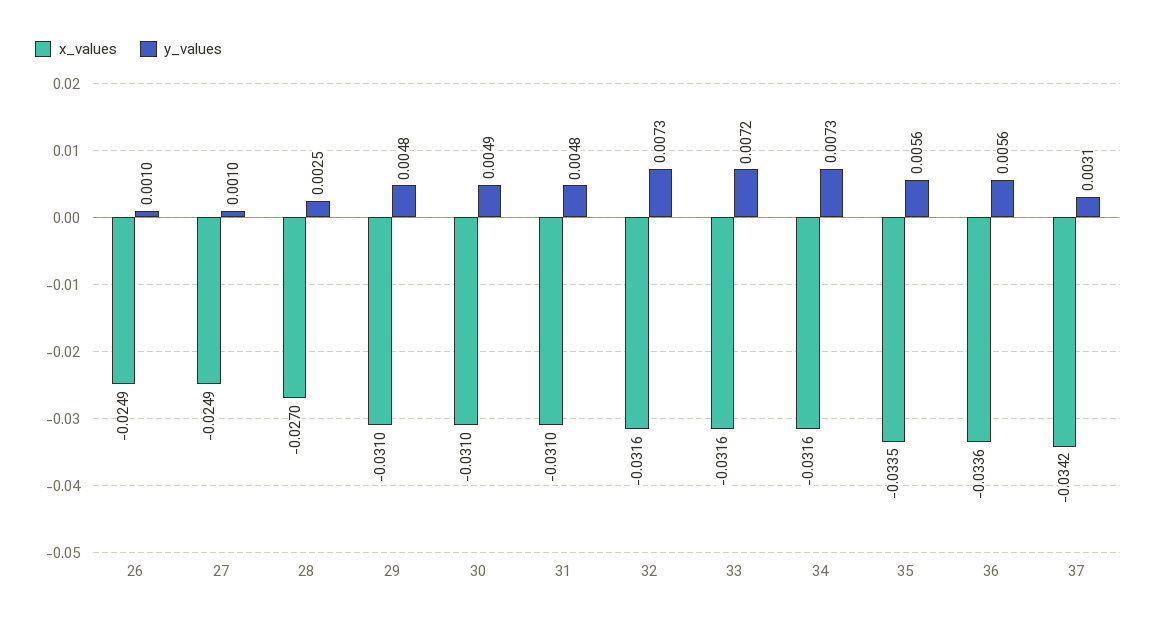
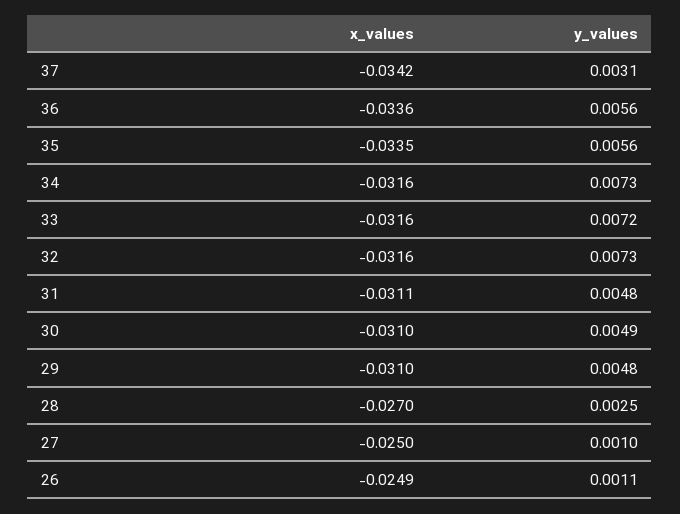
  {
    "x_values": {
      "26": -0.0249,
-     "27": -0.0249,
+     "27": -0.025,
      "28": -0.027,
      "29": -0.031,
      "30": -0.031,
-     "31": -0.031,
+     "31": -0.0311,
      "32": -0.0316,
      "33": -0.0316,
      "34": -0.0316,
      "35": -0.0335,
      "36": -0.0336,
      "37": -0.0342
    },
    "y_values": {
-     "26": 0.001,
+     "26": 0.0011,
      "27": 0.001,
      "28": 0.0025,
      "29": 0.0048,
      "30": 0.0049,
      "31": 0.0048,
      "32": 0.0073,
      "33": 0.0072,
      "34": 0.0073,
      "35": 0.0056,
      "36": 0.0056,
      "37": 0.0031
    }
  }

